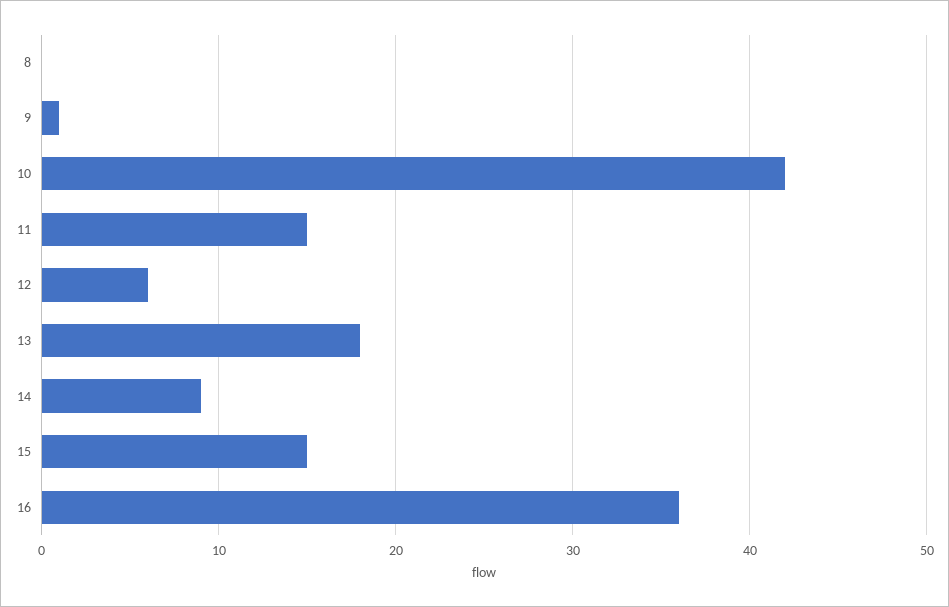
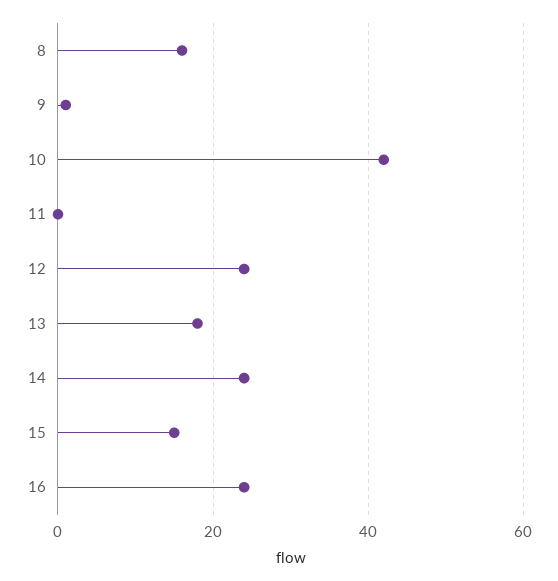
  {
-   "8": 0,
+   "8": 15,
    "9": 1,
    "10": 42,
-   "11": 15,
+   "11": 0,
-   "12": 6,
+   "12": 25,
    "13": 18,
-   "14": 9,
+   "14": 25,
    "15": 15,
-   "16": 36
+   "16": 25
  }

